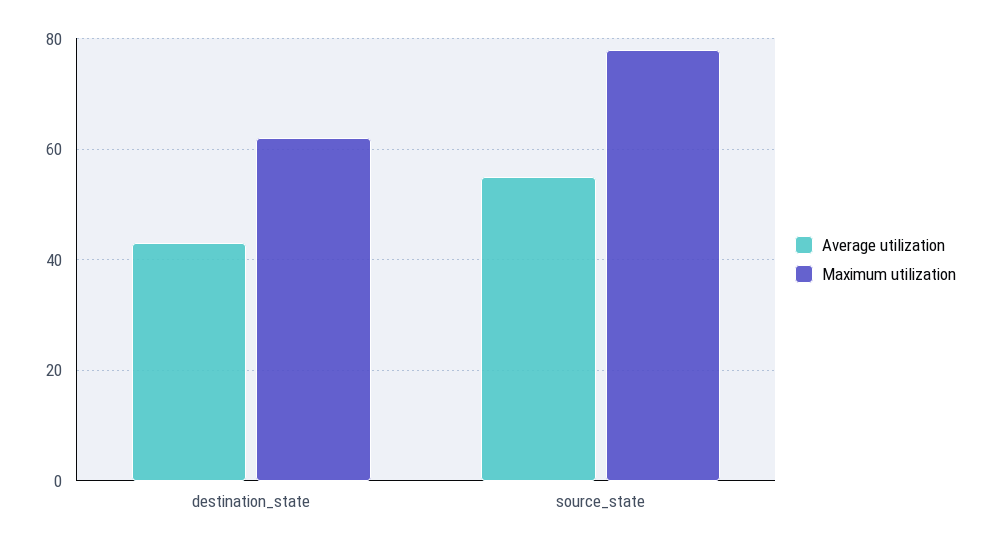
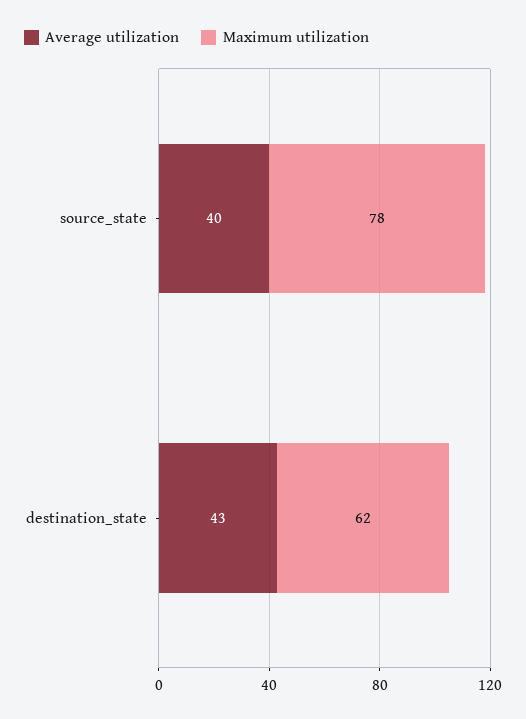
  {
    "Average utilization": {
      "destination_state": 43,
-     "source_state": 55
+     "source_state": 40
    },
    "Maximum utilization": {
      "destination_state": 62,
      "source_state": 78
    }
  }

